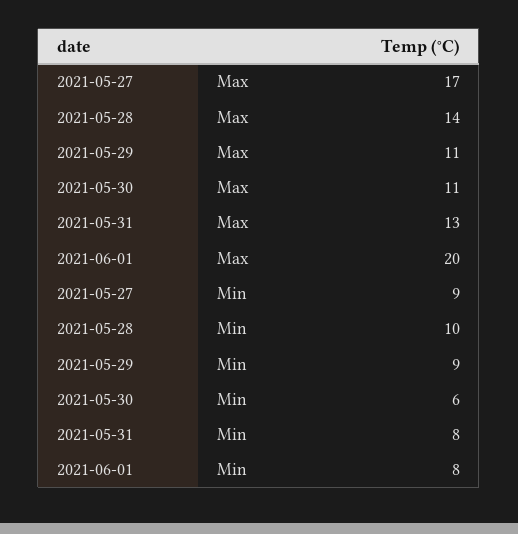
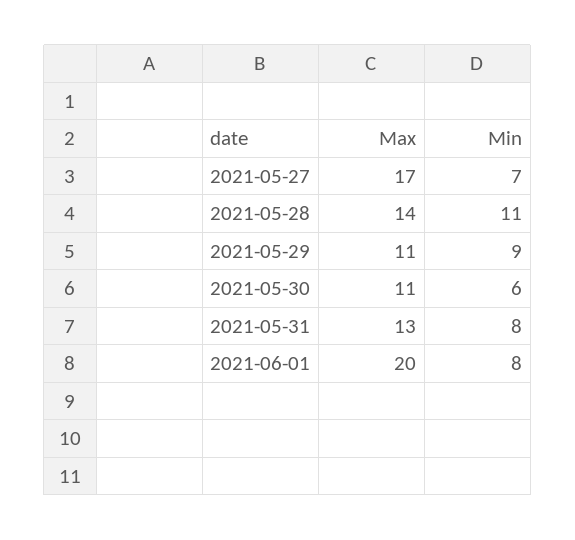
  {
    "2021-05-27": {
      "Max": 17,
-     "Min": 9
+     "Min": 7
    },
    "2021-05-28": {
      "Max": 14,
-     "Min": 10
+     "Min": 11
    },
    "2021-05-29": {
      "Max": 11,
      "Min": 9
    },
    "2021-05-30": {
      "Max": 11,
      "Min": 6
    },
    "2021-05-31": {
      "Max": 13,
      "Min": 8
    },
    "2021-06-01": {
      "Max": 20,
      "Min": 8
    }
  }

